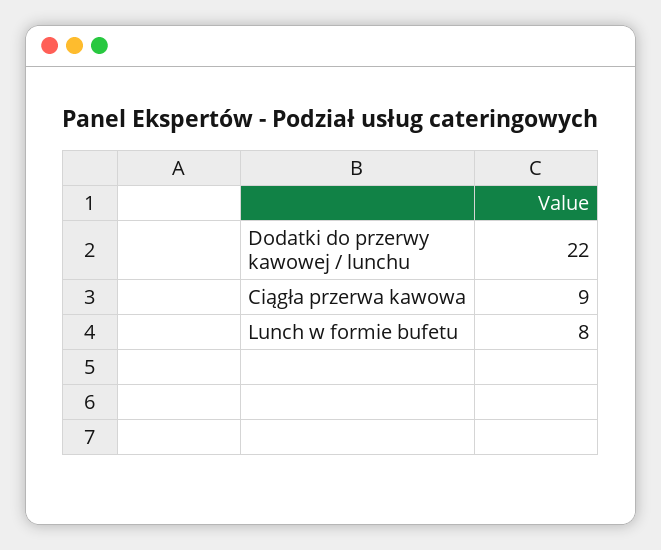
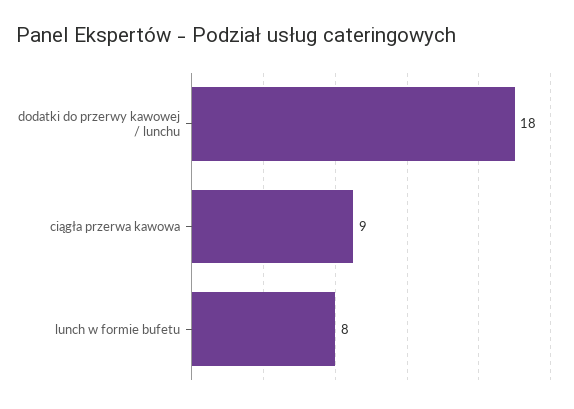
  {
-   "Dodatki do przerwy kawowej / lunchu": 22,
+   "Dodatki do przerwy kawowej / lunchu": 18,
    "Ciągła przerwa kawowa": 9,
    "Lunch w formie bufetu": 8
  }

